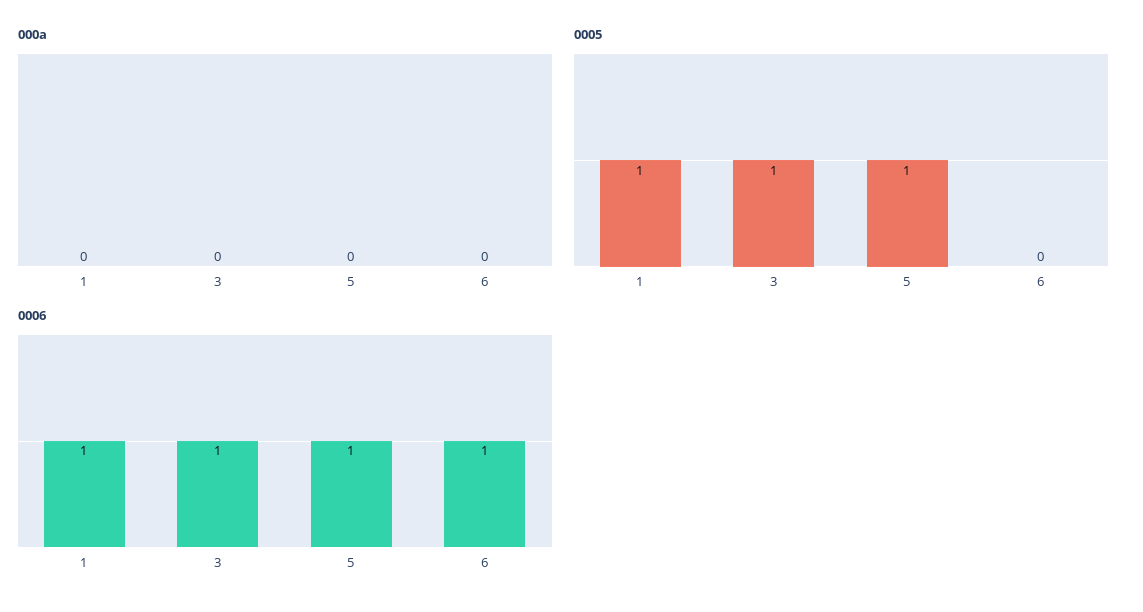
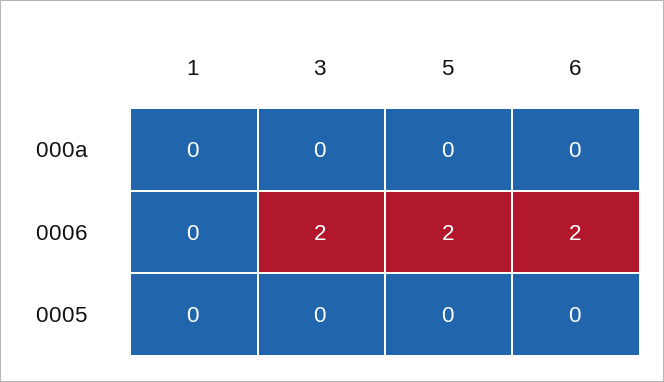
  {
    "000a": {
      "1": 0,
      "3": 0,
      "5": 0,
      "6": 0
    },
    "0005": {
-     "1": 1,
+     "1": 0,
-     "3": 1,
+     "3": 0,
-     "5": 1,
+     "5": 0,
      "6": 0
    },
    "0006": {
-     "1": 1,
+     "1": 0,
-     "3": 1,
+     "3": 2,
-     "5": 1,
+     "5": 2,
-     "6": 1
+     "6": 2
    }
  }

